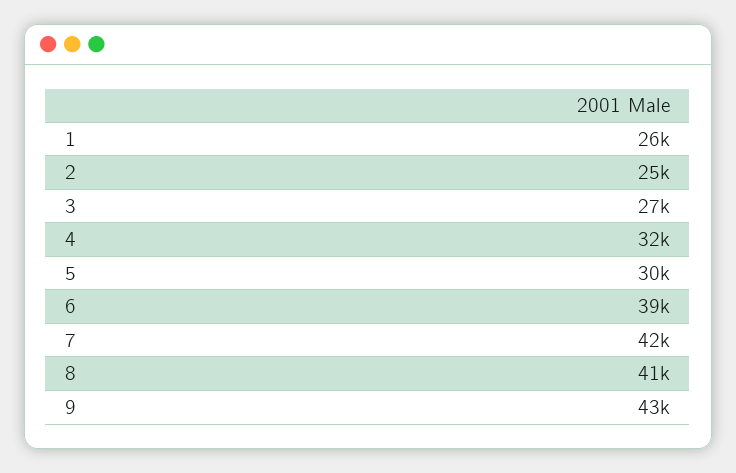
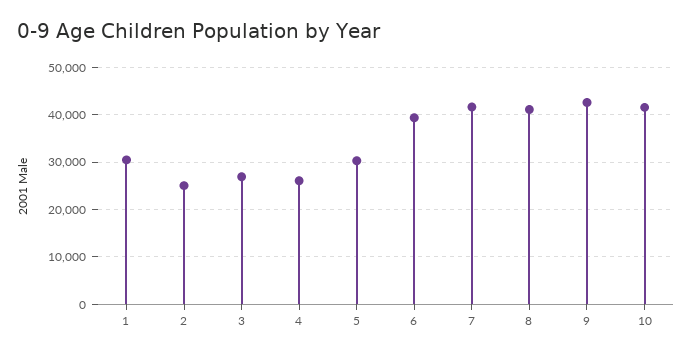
  {
-   "1": 26000,
+   "1": 30000,
    "2": 25000,
    "3": 27000,
-   "4": 32000,
+   "4": 26000,
    "5": 30000,
    "6": 39000,
    "7": 42000,
    "8": 41000,
-   "9": 43000
+   "9": 43000,
+   "10": 42000
  }

